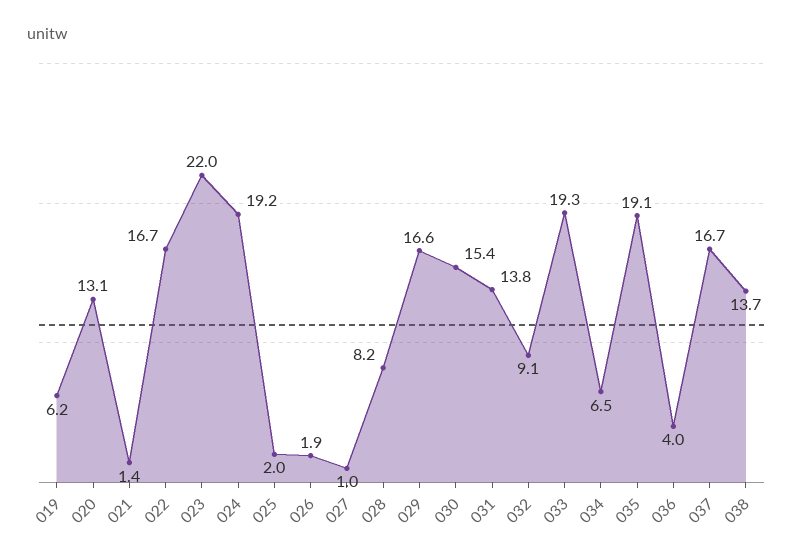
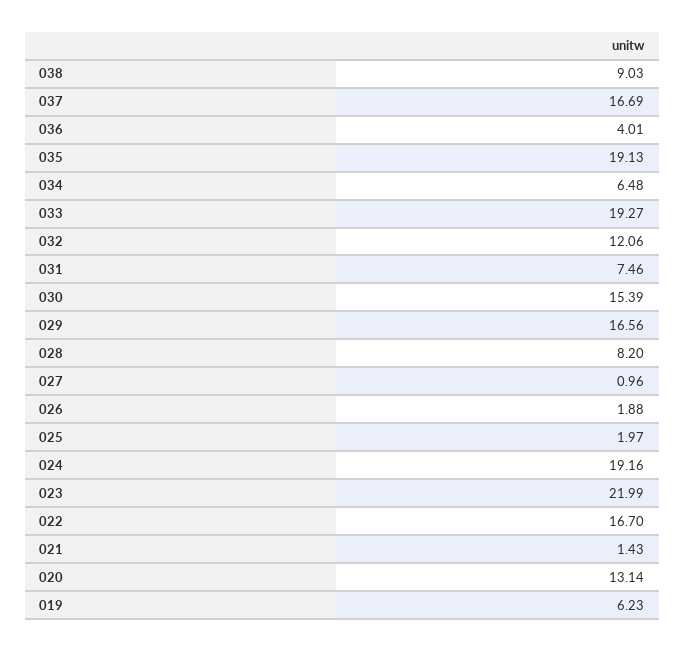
  {
    "019": 6.23,
    "020": 13.14,
    "021": 1.43,
    "022": 16.7,
    "023": 21.99,
    "024": 19.16,
    "025": 1.97,
    "026": 1.88,
    "027": 0.96,
    "028": 8.2,
    "029": 16.56,
    "030": 15.39,
-   "031": 13.8,
+   "031": 7.46,
-   "032": 9.1,
+   "032": 12.06,
    "033": 19.27,
    "034": 6.48,
    "035": 19.13,
    "036": 4.01,
    "037": 16.69,
-   "038": 13.7
+   "038": 9.03
  }

